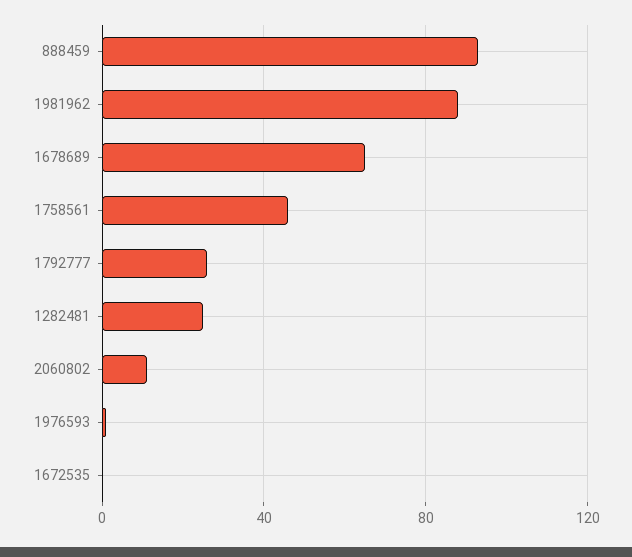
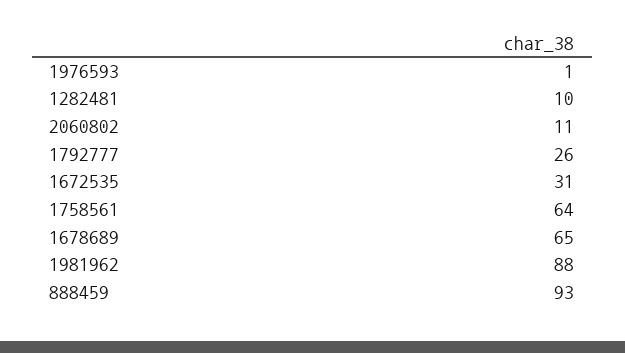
  {
    "888459": 93,
    "1981962": 88,
    "1678689": 65,
-   "1758561": 45,
+   "1758561": 64,
    "1792777": 26,
-   "1282481": 25,
+   "1282481": 10,
    "2060802": 11,
    "1976593": 1,
-   "1672535": 0
+   "1672535": 31
  }

